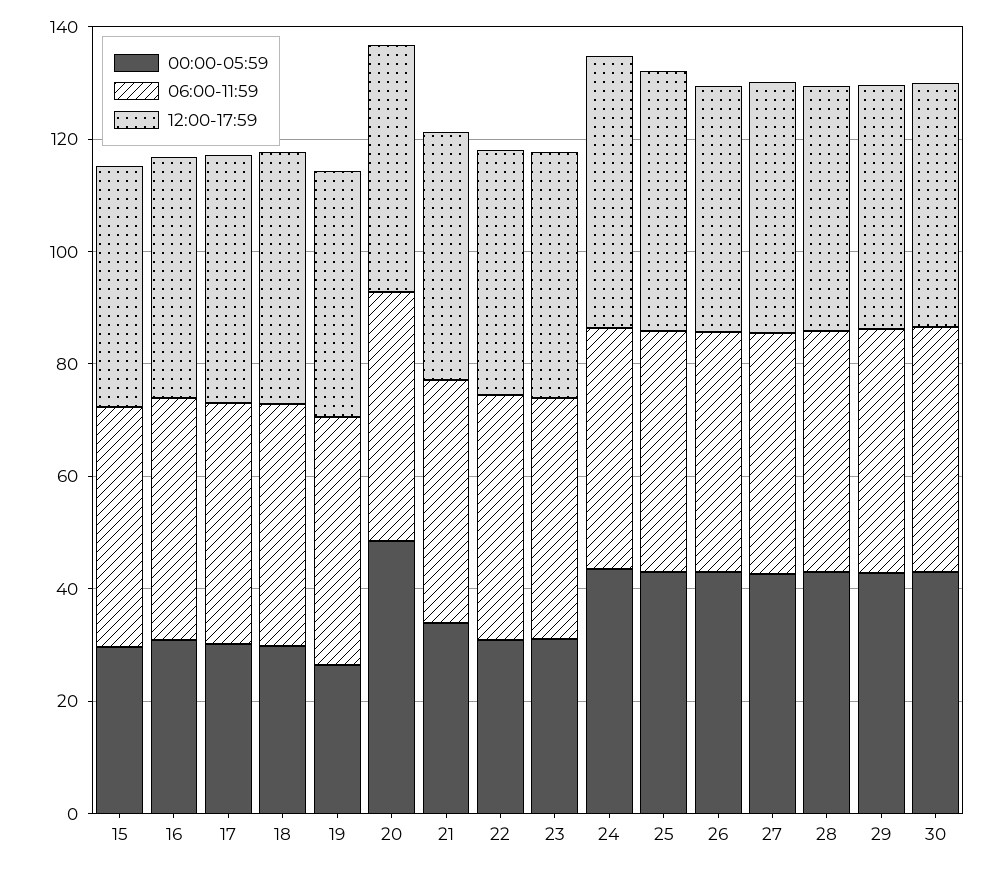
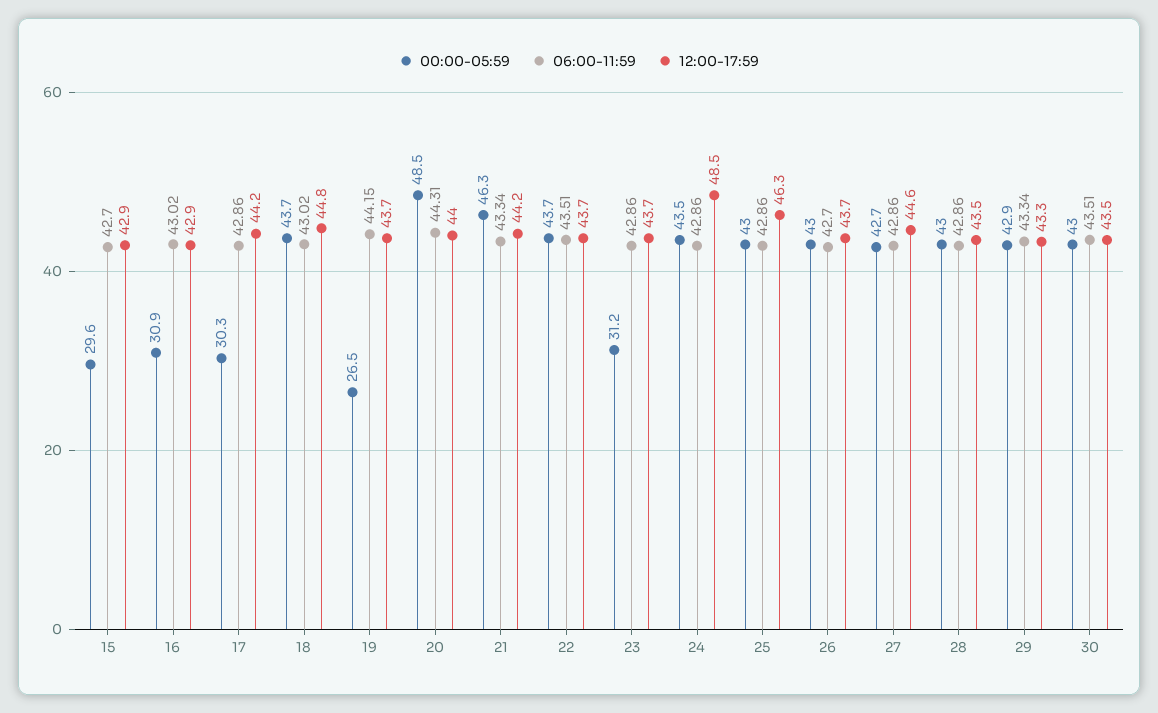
  {
    "00:00-05:59": {
      "15": 29.6,
      "16": 30.9,
      "17": 30.3,
-     "18": 30,
+     "18": 43.7,
      "19": 26.5,
      "20": 48.5,
-     "21": 35,
+     "21": 46.3,
-     "22": 30,
+     "22": 43.7,
      "23": 31.2,
      "24": 43.5,
      "25": 43,
      "26": 43,
      "27": 42.7,
      "28": 43,
      "29": 42.9,
      "30": 43
    },
    "06:00-11:59": {
      "15": 42.7,
      "16": 43.02,
      "17": 42.86,
      "18": 43.02,
      "19": 44.15,
      "20": 44.31,
      "21": 43.34,
      "22": 43.51,
      "23": 42.86,
      "24": 42.86,
      "25": 42.86,
      "26": 42.7,
      "27": 42.86,
      "28": 42.86,
      "29": 43.34,
      "30": 43.51
    },
    "12:00-17:59": {
      "15": 42.9,
      "16": 42.9,
      "17": 44.2,
      "18": 44.8,
      "19": 43.7,
      "20": 44,
      "21": 44.2,
      "22": 43.7,
      "23": 43.7,
      "24": 48.5,
      "25": 46.3,
      "26": 43.7,
      "27": 44.6,
      "28": 43.5,
      "29": 43.3,
      "30": 43.5
    }
  }

